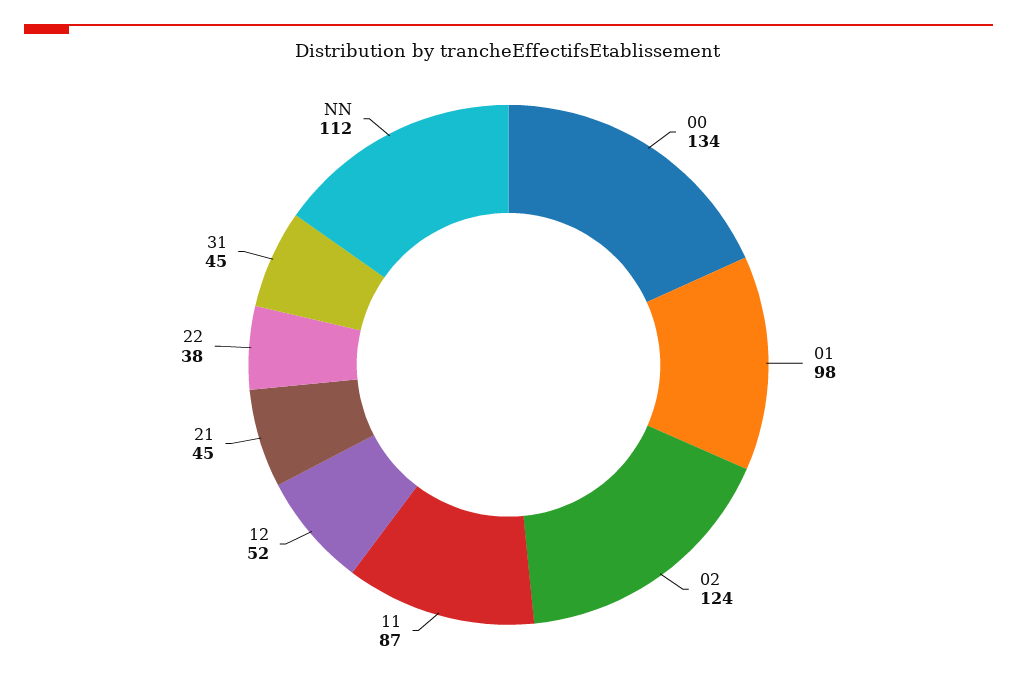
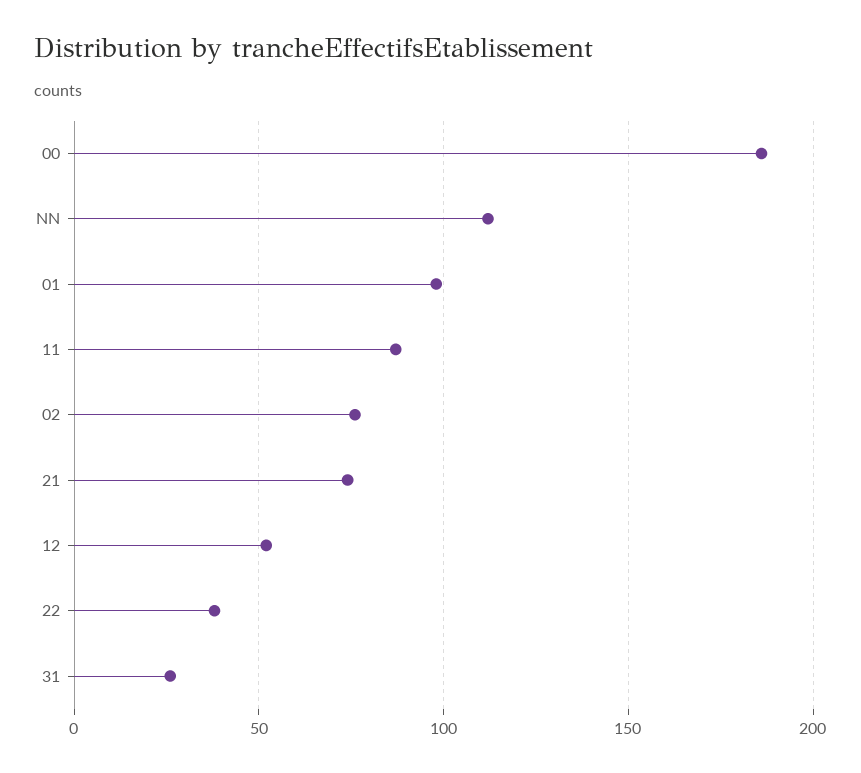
  {
-   "00": 134,
+   "00": 185,
    "01": 98,
-   "02": 124,
+   "02": 75,
    "11": 87,
    "12": 52,
-   "21": 45,
+   "21": 75,
    "22": 38,
-   "31": 45,
+   "31": 25,
    "NN": 112
  }

